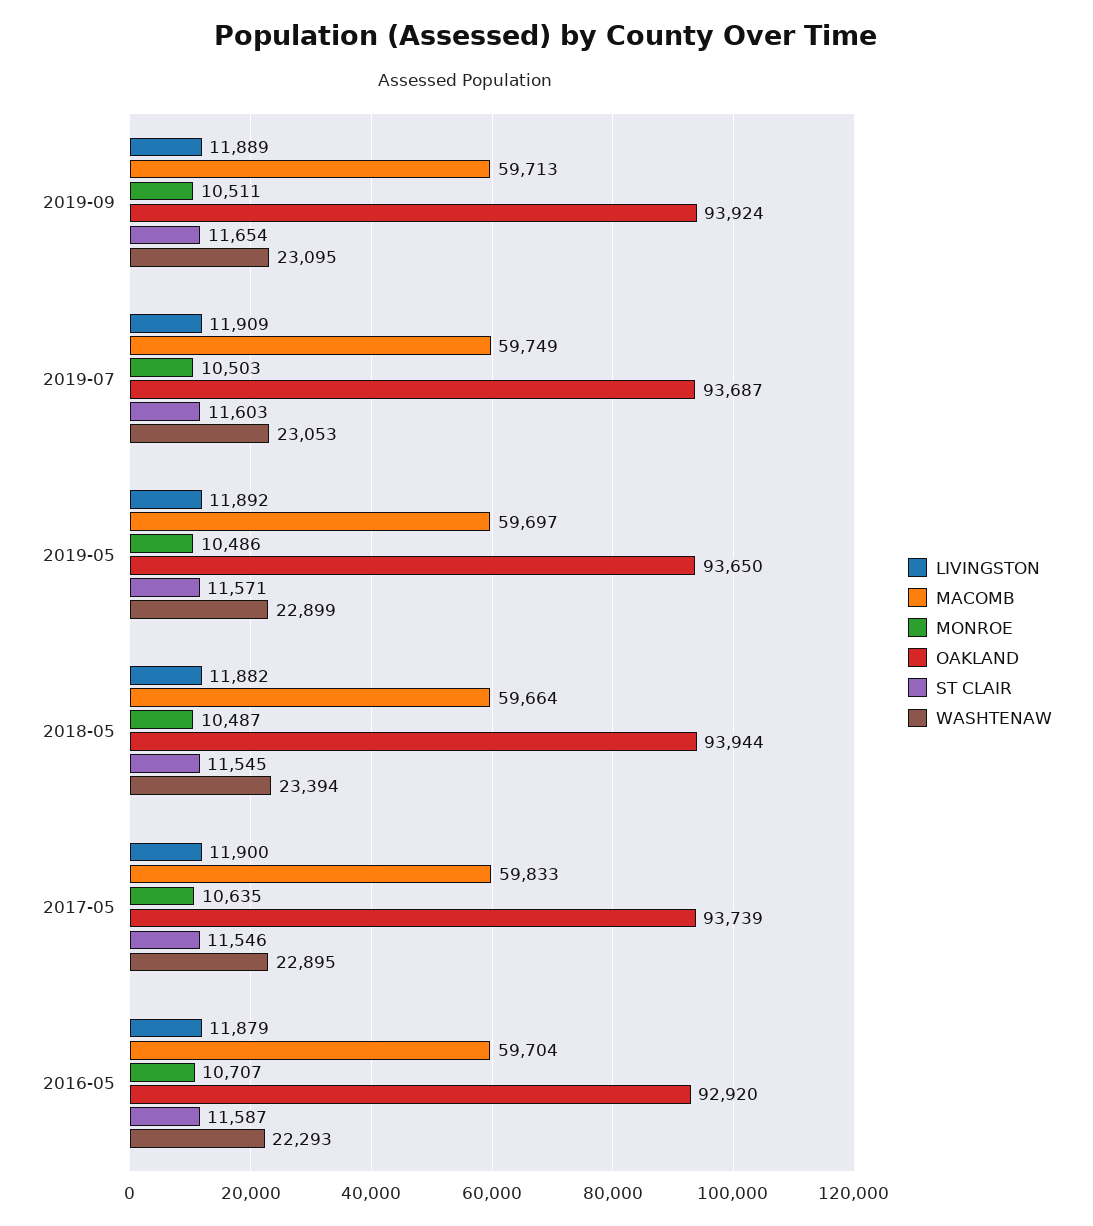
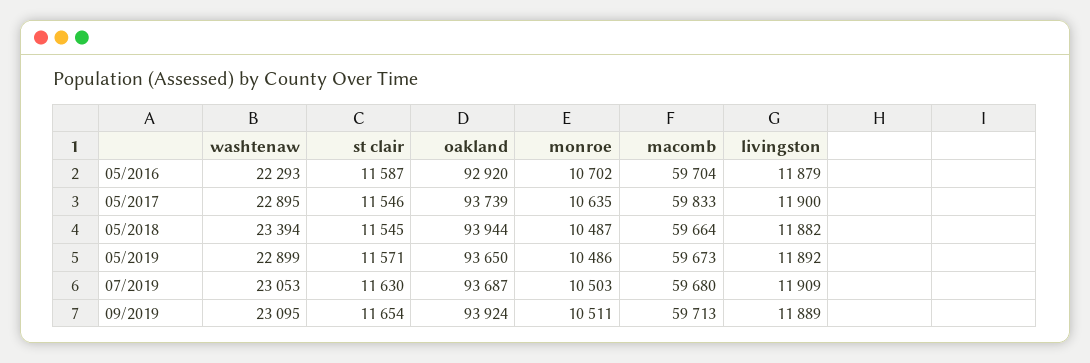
  {
    "LIVINGSTON": {
      "2019-09": 11889,
      "2019-07": 11909,
      "2019-05": 11892,
      "2018-05": 11882,
      "2017-05": 11900,
      "2016-05": 11879
    },
    "MACOMB": {
      "2019-09": 59713,
-     "2019-07": 59749,
+     "2019-07": 59680,
-     "2019-05": 59697,
+     "2019-05": 59673,
      "2018-05": 59664,
      "2017-05": 59833,
      "2016-05": 59704
    },
    "MONROE": {
      "2019-09": 10511,
      "2019-07": 10503,
      "2019-05": 10486,
      "2018-05": 10487,
      "2017-05": 10635,
-     "2016-05": 10707
+     "2016-05": 10702
    },
    "OAKLAND": {
      "2019-09": 93924,
      "2019-07": 93687,
      "2019-05": 93650,
      "2018-05": 93944,
      "2017-05": 93739,
      "2016-05": 92920
    },
    "ST CLAIR": {
      "2019-09": 11654,
-     "2019-07": 11603,
+     "2019-07": 11630,
      "2019-05": 11571,
      "2018-05": 11545,
      "2017-05": 11546,
      "2016-05": 11587
    },
    "WASHTENAW": {
      "2019-09": 23095,
      "2019-07": 23053,
      "2019-05": 22899,
      "2018-05": 23394,
      "2017-05": 22895,
      "2016-05": 22293
    }
  }

